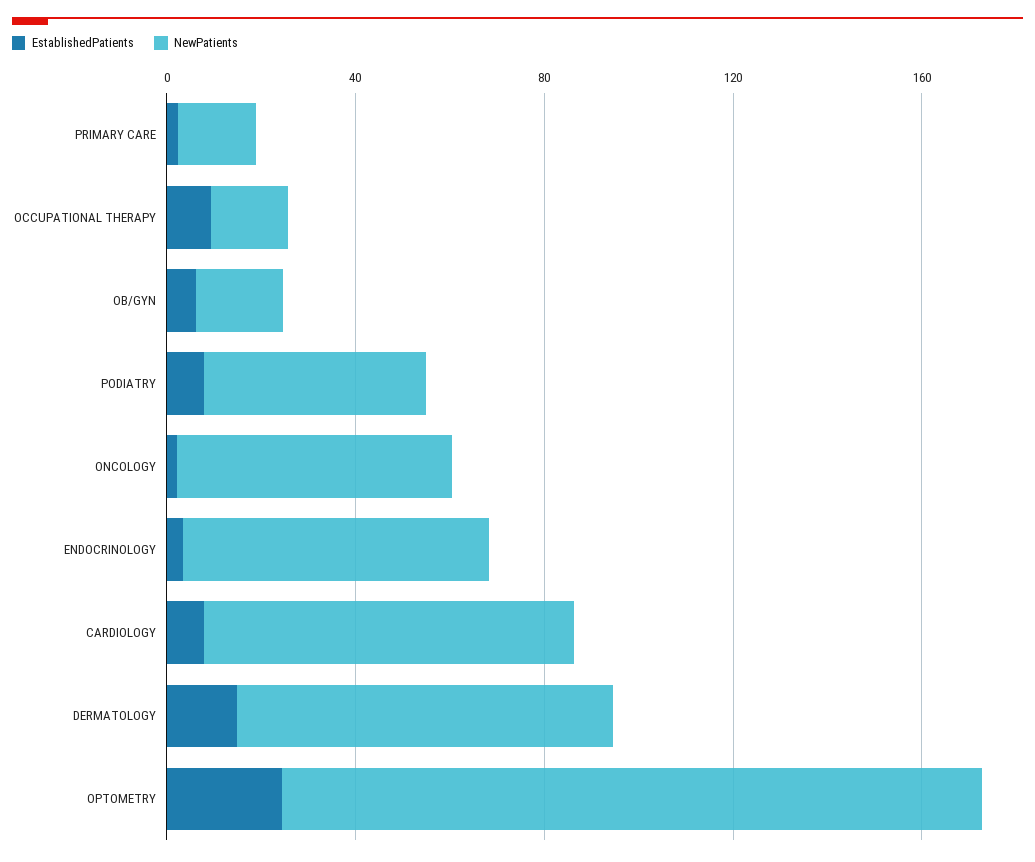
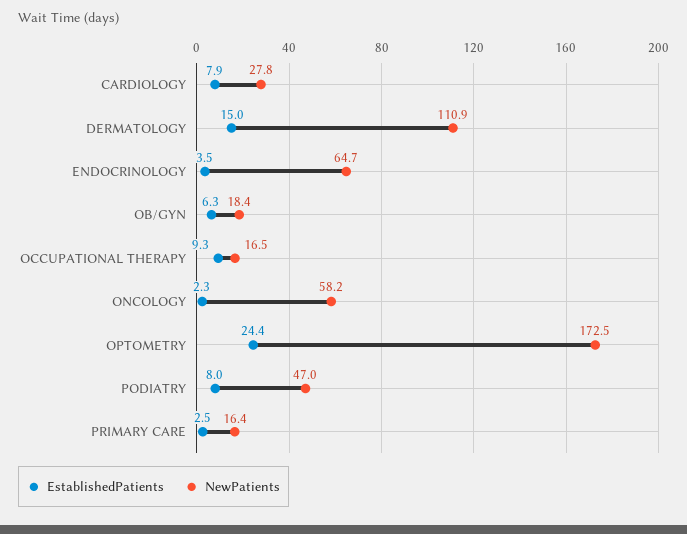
  {
    "EstablishedPatients": {
      "PRIMARY CARE": 2.5,
      "OCCUPATIONAL THERAPY": 9.3,
      "OB/GYN": 6.3,
      "PODIATRY": 8,
      "ONCOLOGY": 2.3,
      "ENDOCRINOLOGY": 3.5,
      "CARDIOLOGY": 7.9,
      "DERMATOLOGY": 15,
      "OPTOMETRY": 24.4
    },
    "NewPatients": {
      "PRIMARY CARE": 16.4,
      "OCCUPATIONAL THERAPY": 16.5,
      "OB/GYN": 18.4,
      "PODIATRY": 47,
      "ONCOLOGY": 58.2,
      "ENDOCRINOLOGY": 64.7,
-     "CARDIOLOGY": 80,
+     "CARDIOLOGY": 27.8,
-     "DERMATOLOGY": 80,
+     "DERMATOLOGY": 110.9,
-     "OPTOMETRY": 150
+     "OPTOMETRY": 172.5
    }
  }

